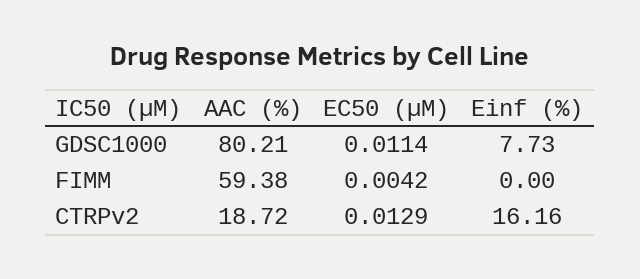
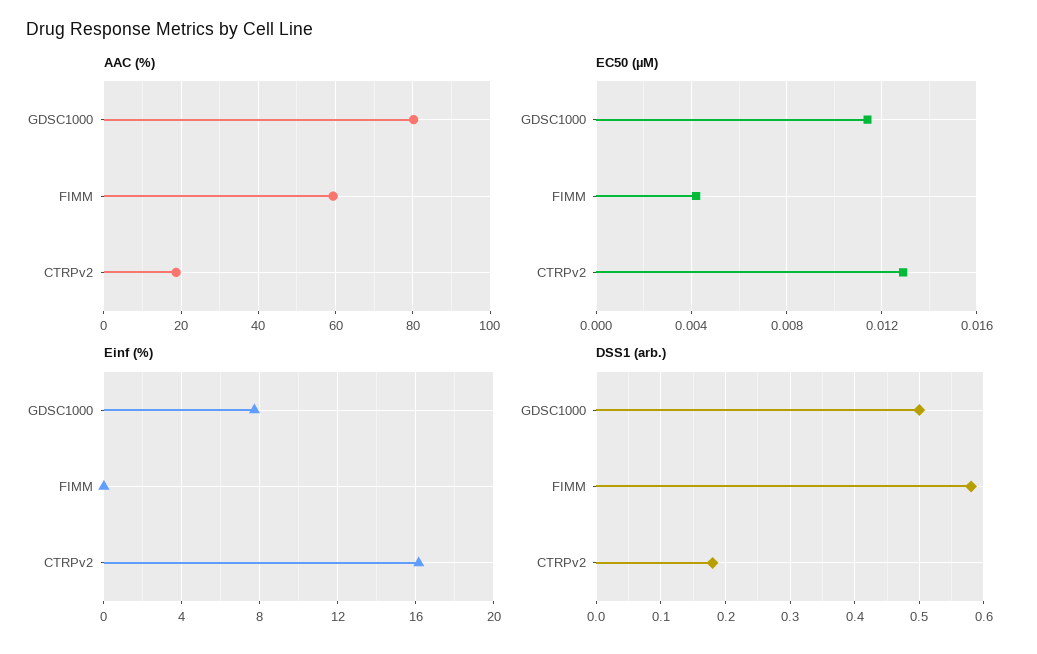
  {
    "AAC (%)": {
      "GDSC1000": 80.21,
      "FIMM": 59.38,
      "CTRPv2": 18.72
    },
    "EC50 (µM)": {
      "GDSC1000": 0.0114,
      "FIMM": 0.0042,
      "CTRPv2": 0.0129
    },
    "Einf (%)": {
      "GDSC1000": 7.73,
      "FIMM": 0,
      "CTRPv2": 16.16
-   }
+   },
+   "DSS1 (arb.)": {
+     "GDSC1000": 0.5,
+     "FIMM": 0.58,
+     "CTRPv2": 0.18
+   }
  }

